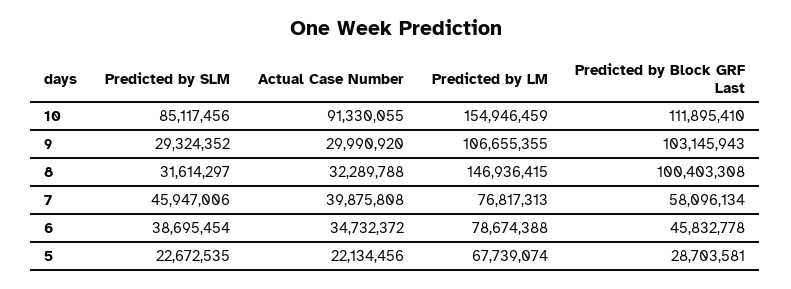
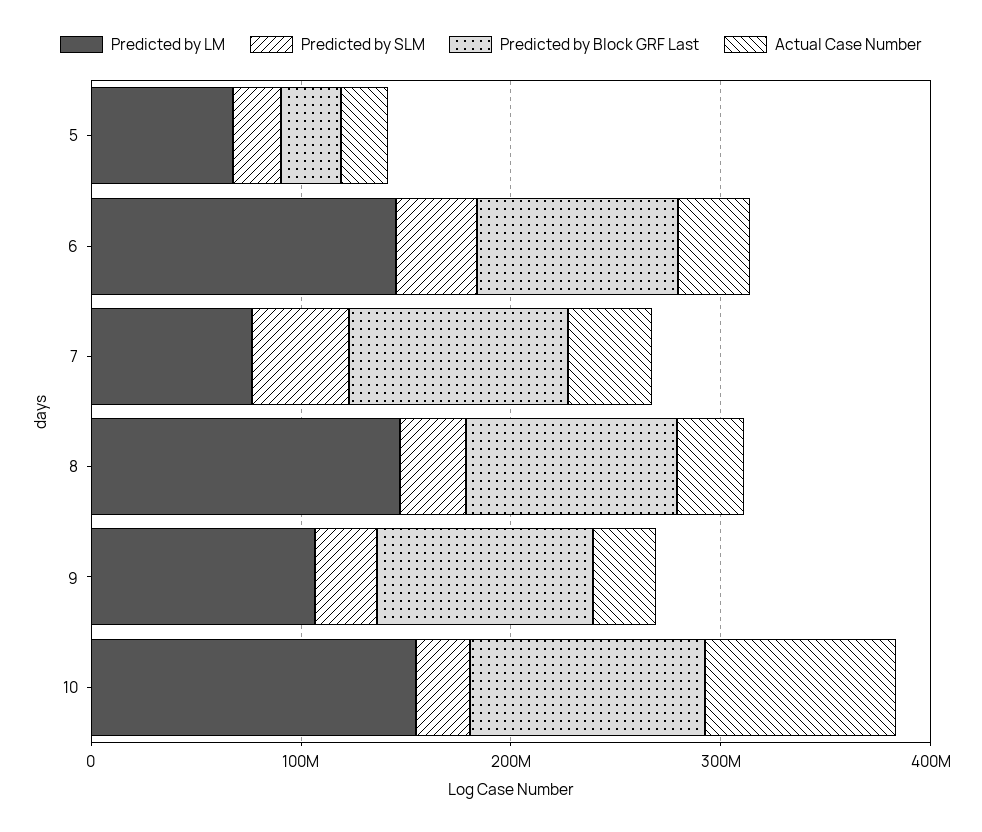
  {
    "Predicted by SLM": {
-     "10": 85117456,
+     "10": 20000000,
      "9": 29324352,
      "8": 31614297,
      "7": 45947006,
      "6": 38695454,
      "5": 22672535
    },
    "Actual Case Number": {
      "10": 91330055,
      "9": 29990920,
      "8": 32289788,
      "7": 39875808,
      "6": 34732372,
      "5": 22134456
    },
    "Predicted by LM": {
      "10": 154946459,
      "9": 106655355,
      "8": 146936415,
      "7": 76817313,
-     "6": 78674388,
+     "6": 140000000,
      "5": 67739074
    },
    "Predicted by Block GRF Last": {
      "10": 111895410,
      "9": 103145943,
      "8": 100403308,
-     "7": 58096134,
+     "7": 100000000,
-     "6": 45832778,
+     "6": 100000000,
      "5": 28703581
    }
  }

